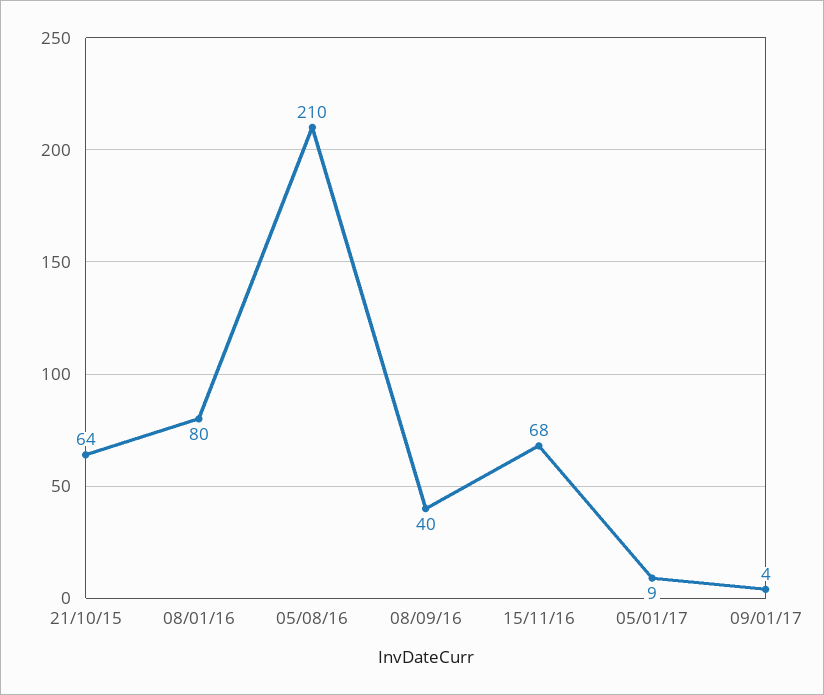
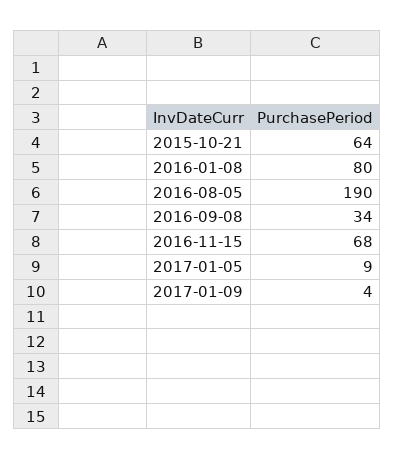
  {
    "21/10/15": 64,
    "08/01/16": 80,
-   "05/08/16": 210,
+   "05/08/16": 190,
-   "08/09/16": 40,
+   "08/09/16": 34,
    "15/11/16": 68,
    "05/01/17": 9,
    "09/01/17": 4
  }

